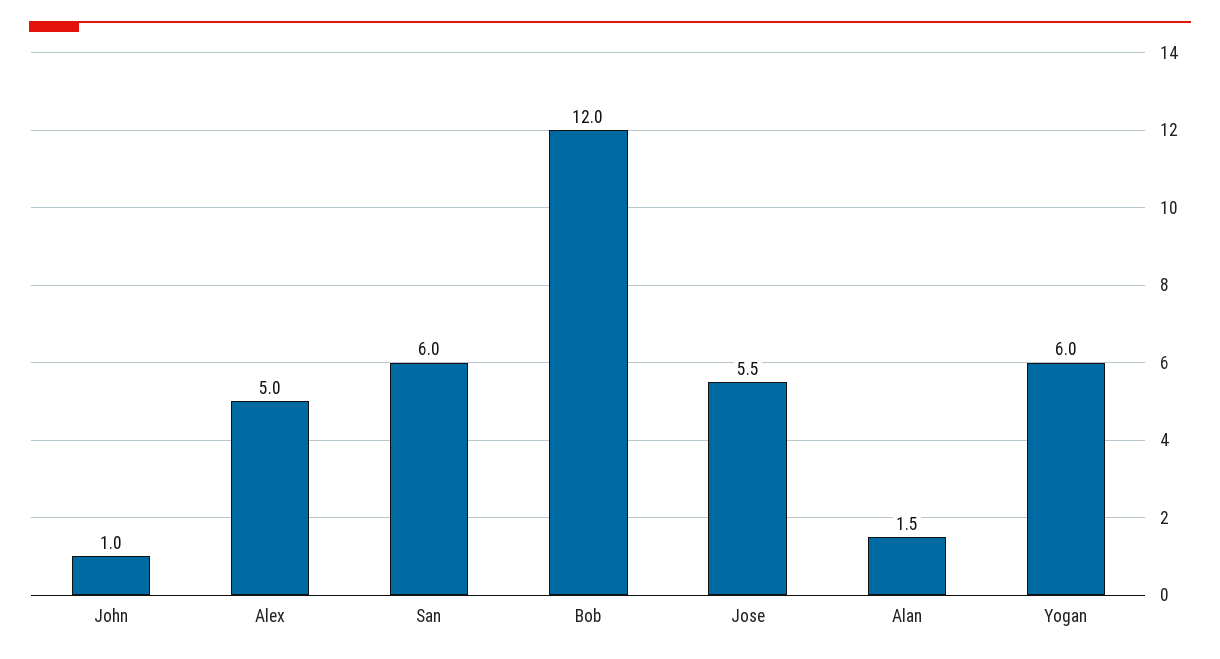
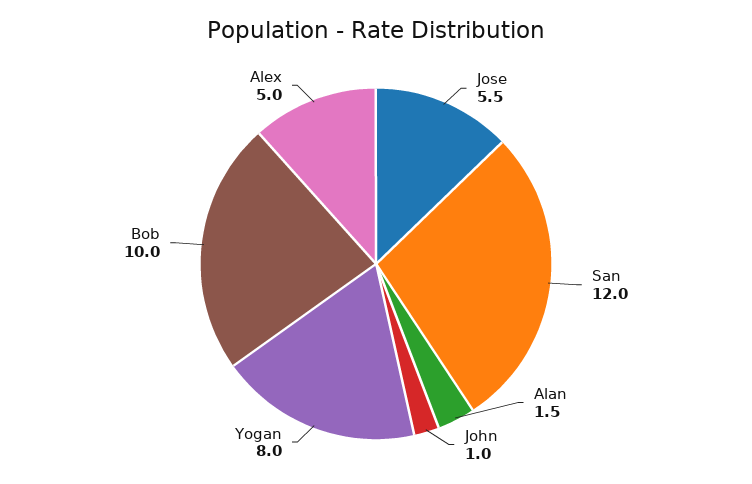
  {
    "John": 1,
    "Alex": 5,
-   "San": 6,
+   "San": 12,
-   "Bob": 12,
+   "Bob": 10,
    "Jose": 5.5,
    "Alan": 1.5,
-   "Yogan": 6
+   "Yogan": 8
  }

